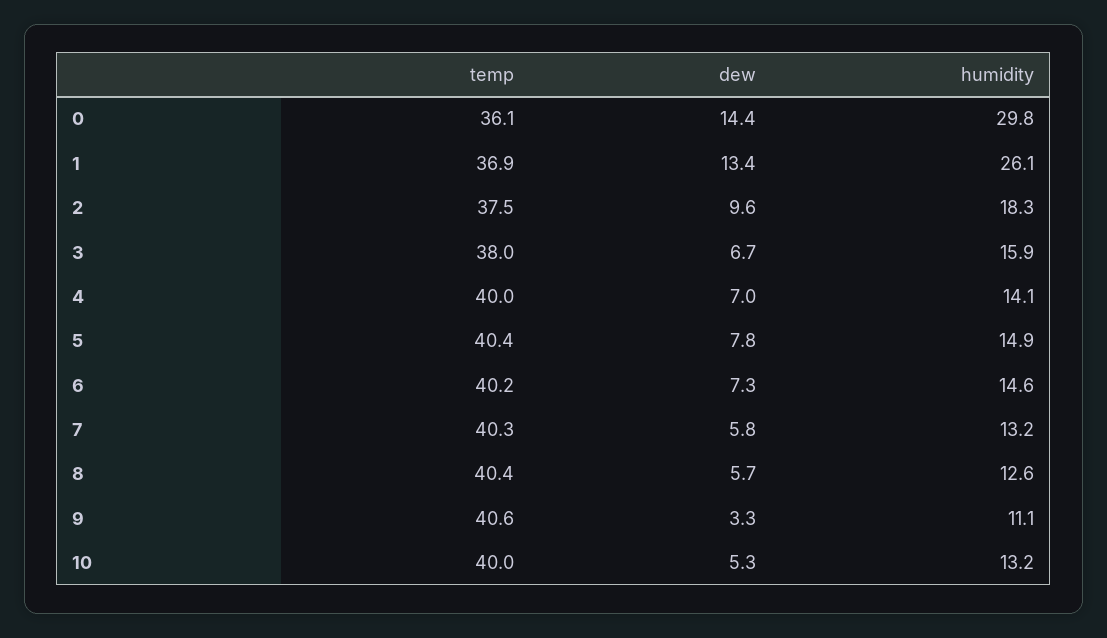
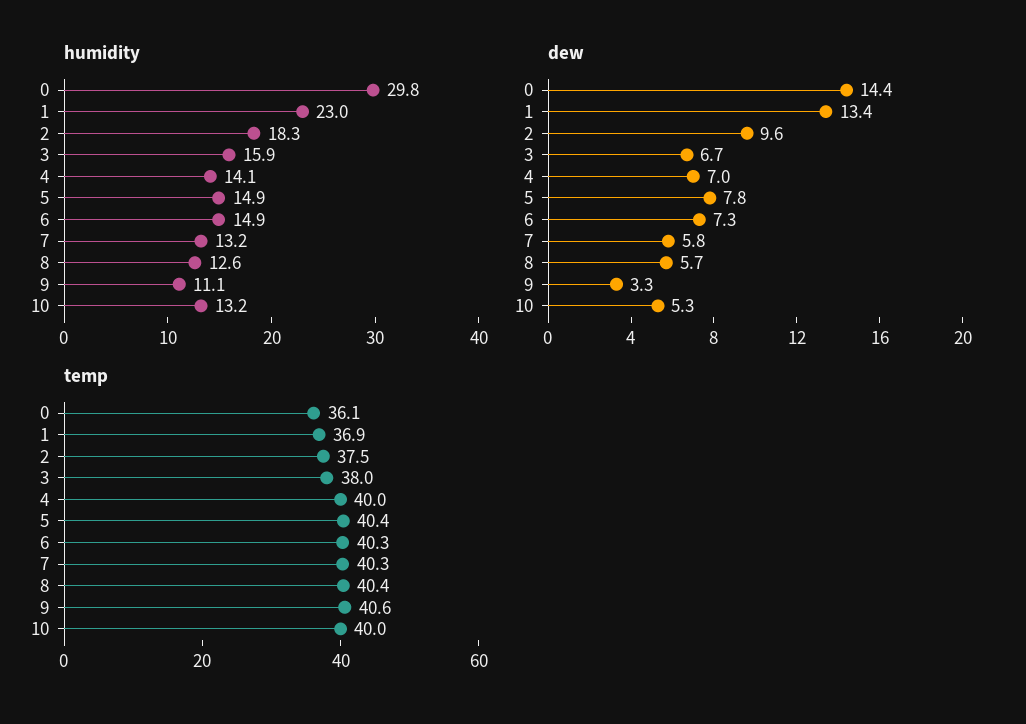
  {
    "temp": {
      "0": 36.1,
      "1": 36.9,
      "2": 37.5,
      "3": 38,
      "4": 40,
      "5": 40.4,
-     "6": 40.2,
+     "6": 40.3,
      "7": 40.3,
      "8": 40.4,
      "9": 40.6,
      "10": 40
    },
    "dew": {
      "0": 14.4,
      "1": 13.4,
      "2": 9.6,
      "3": 6.7,
      "4": 7,
      "5": 7.8,
      "6": 7.3,
      "7": 5.8,
      "8": 5.7,
      "9": 3.3,
      "10": 5.3
    },
    "humidity": {
      "0": 29.8,
-     "1": 26.1,
+     "1": 23,
      "2": 18.3,
      "3": 15.9,
      "4": 14.1,
      "5": 14.9,
-     "6": 14.6,
+     "6": 14.9,
      "7": 13.2,
      "8": 12.6,
      "9": 11.1,
      "10": 13.2
    }
  }

